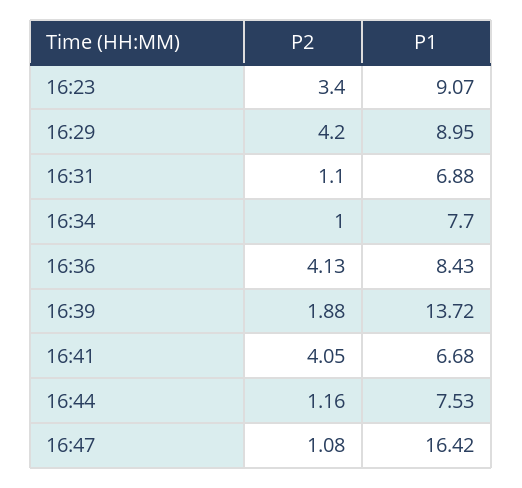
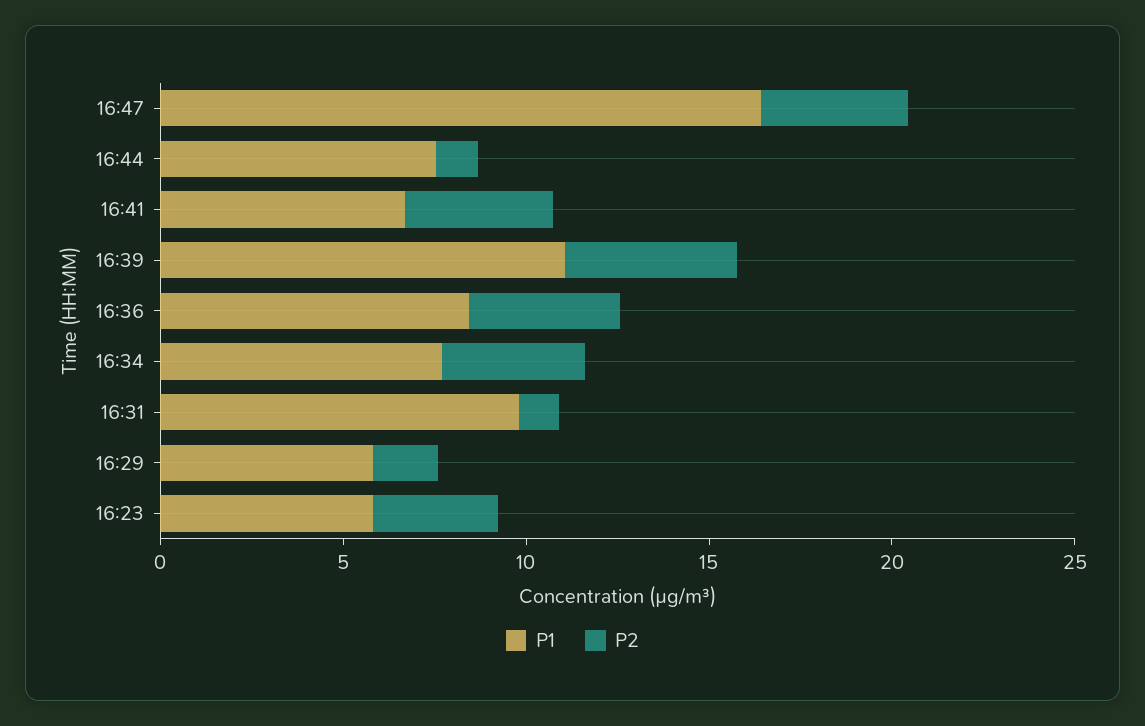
  {
    "P2": {
      "16:23": 3.4,
-     "16:29": 4.2,
+     "16:29": 2,
      "16:31": 1.1,
-     "16:34": 1,
+     "16:34": 4,
      "16:36": 4.13,
-     "16:39": 1.88,
+     "16:39": 5,
      "16:41": 4.05,
      "16:44": 1.16,
-     "16:47": 1.08
+     "16:47": 4
    },
    "P1": {
-     "16:23": 9.07,
+     "16:23": 6,
-     "16:29": 8.95,
+     "16:29": 6,
-     "16:31": 6.88,
+     "16:31": 10,
      "16:34": 7.7,
      "16:36": 8.43,
-     "16:39": 13.72,
+     "16:39": 11,
      "16:41": 6.68,
      "16:44": 7.53,
      "16:47": 16.42
    }
  }

